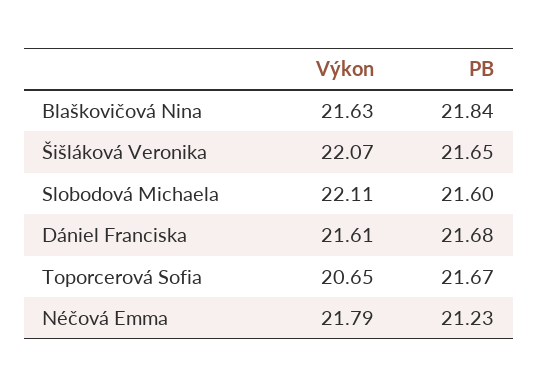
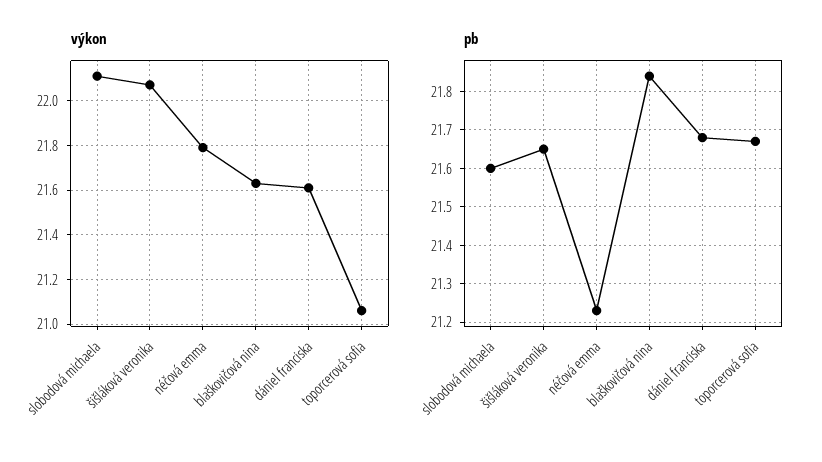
  {
    "Výkon": {
      "Blaškovičová Nina": 21.63,
      "Šišláková Veronika": 22.07,
      "Slobodová Michaela": 22.11,
      "Dániel Franciska": 21.61,
-     "Toporcerová Sofia": 20.65,
+     "Toporcerová Sofia": 21.05,
      "Néčová Emma": 21.79
    },
    "PB": {
      "Blaškovičová Nina": 21.84,
      "Šišláková Veronika": 21.65,
      "Slobodová Michaela": 21.6,
      "Dániel Franciska": 21.68,
      "Toporcerová Sofia": 21.67,
      "Néčová Emma": 21.23
    }
  }

